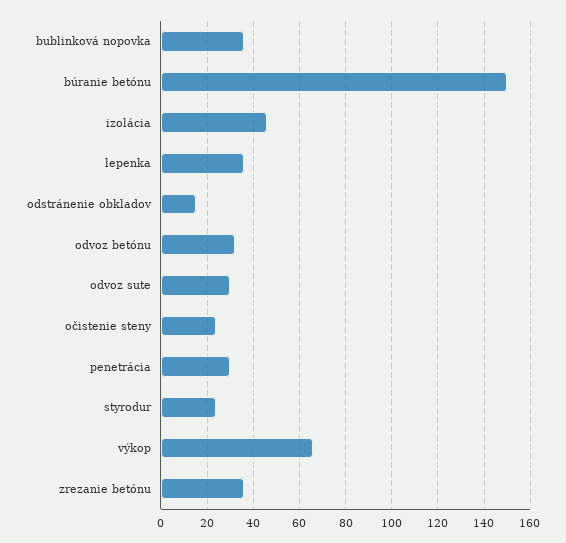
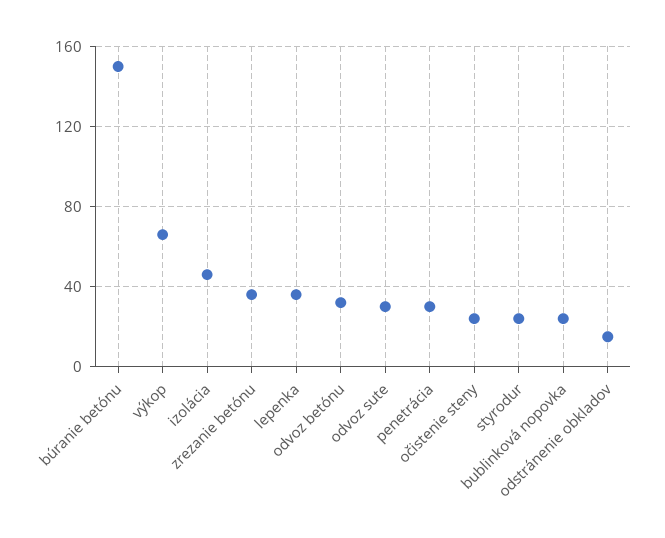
  {
-   "bublinková nopovka": 35,
+   "bublinková nopovka": 25,
    "búranie betónu": 150,
    "izolácia": 45,
    "lepenka": 35,
    "odstránenie obkladov": 15,
    "odvoz betónu": 30,
    "odvoz sute": 30,
    "očistenie steny": 25,
    "penetrácia": 30,
    "styrodur": 25,
    "výkop": 65,
    "zrezanie betónu": 35
  }

